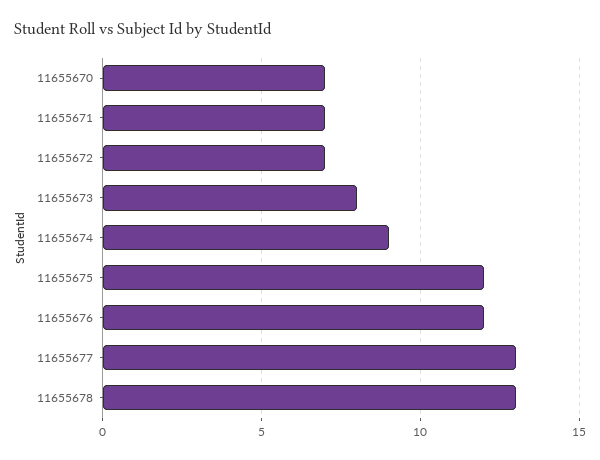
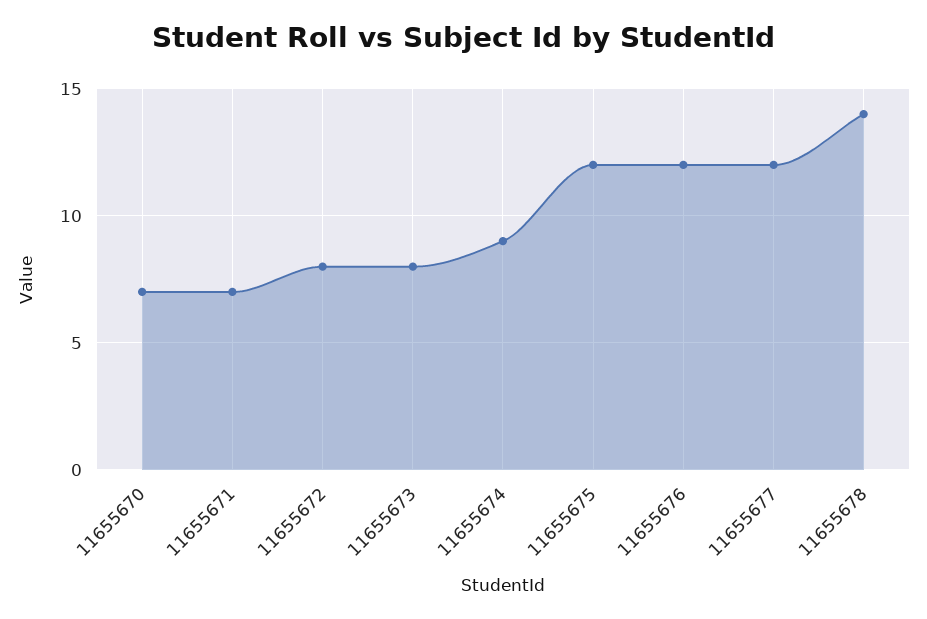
  {
    "11655670": 7,
    "11655671": 7,
-   "11655672": 7,
+   "11655672": 8,
    "11655673": 8,
    "11655674": 9,
    "11655675": 12,
    "11655676": 12,
-   "11655677": 13,
+   "11655677": 12,
-   "11655678": 13
+   "11655678": 14
  }

